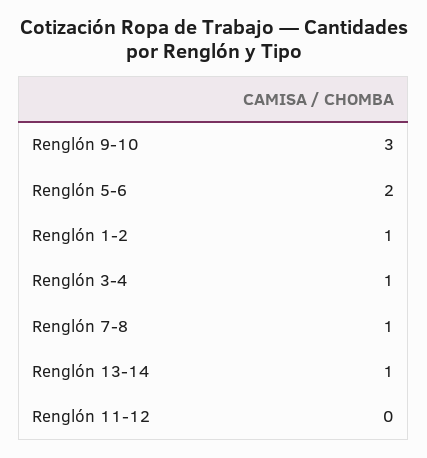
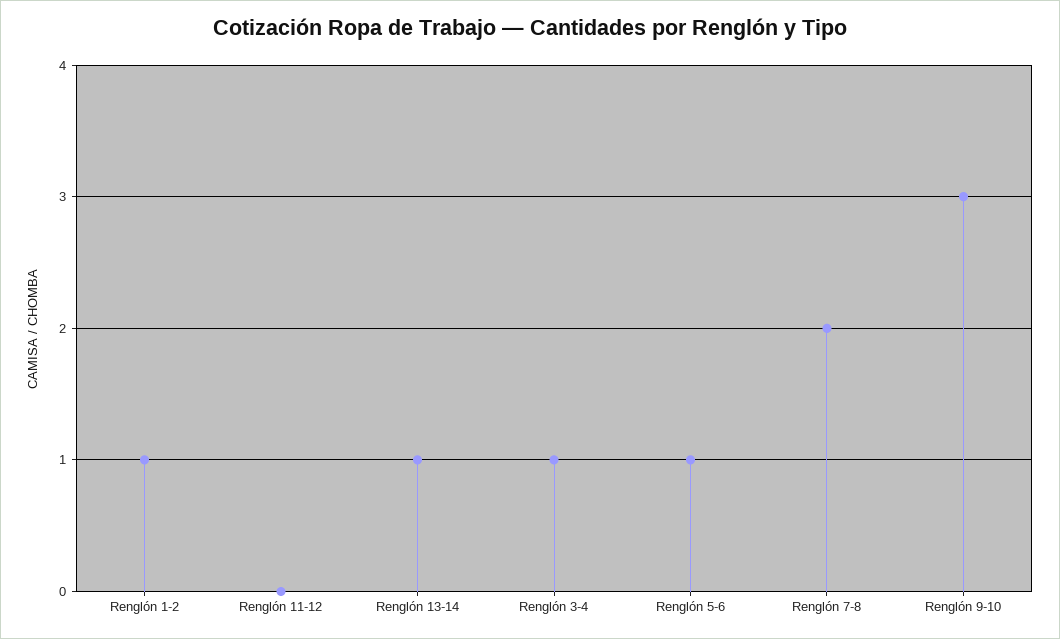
  {
    "Renglón 9-10": 3,
-   "Renglón 5-6": 2,
+   "Renglón 5-6": 1,
    "Renglón 1-2": 1,
    "Renglón 3-4": 1,
-   "Renglón 7-8": 1,
+   "Renglón 7-8": 2,
    "Renglón 13-14": 1,
    "Renglón 11-12": 0
  }

